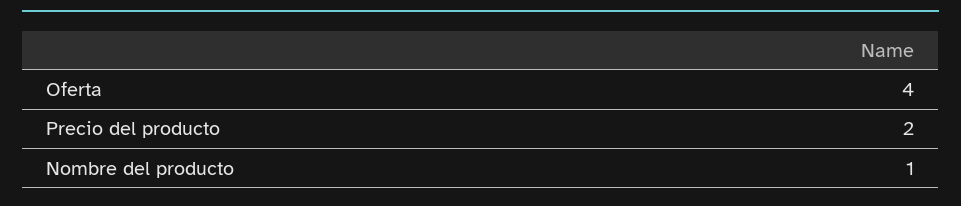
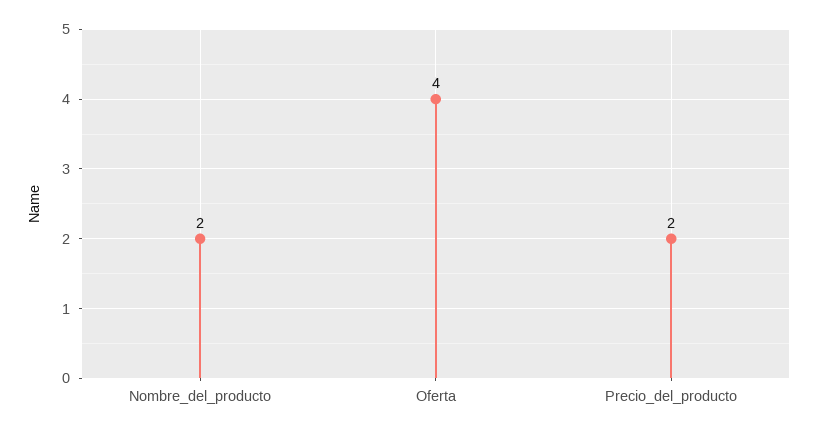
  {
    "Oferta": 4,
    "Precio del producto": 2,
-   "Nombre del producto": 1
+   "Nombre del producto": 2
  }

